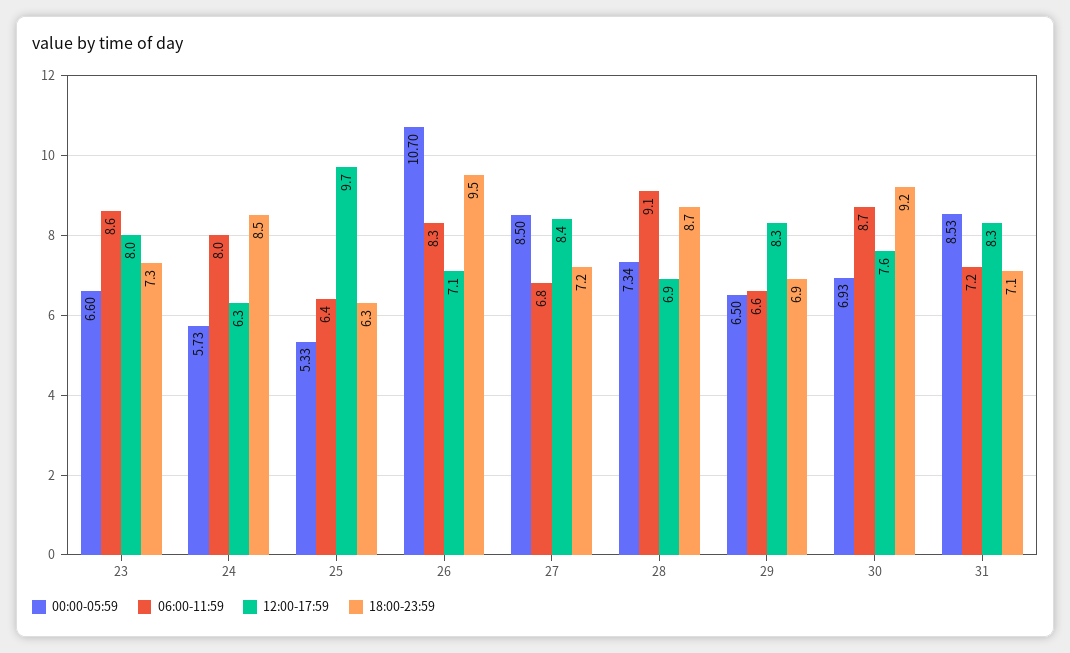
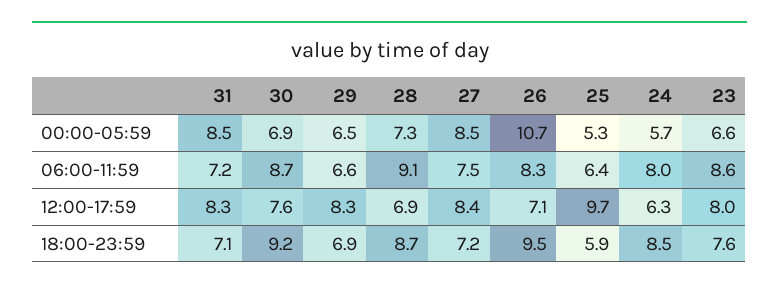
  {
    "00:00-05:59": {
      "23": 6.6,
      "24": 5.73,
      "25": 5.33,
      "26": 10.7,
      "27": 8.5,
      "28": 7.34,
      "29": 6.5,
      "30": 6.93,
      "31": 8.53
    },
    "06:00-11:59": {
      "23": 8.6,
      "24": 8,
      "25": 6.4,
      "26": 8.3,
-     "27": 6.8,
+     "27": 7.5,
      "28": 9.1,
      "29": 6.6,
      "30": 8.7,
      "31": 7.2
    },
    "12:00-17:59": {
      "23": 8,
      "24": 6.3,
      "25": 9.7,
      "26": 7.1,
      "27": 8.4,
      "28": 6.9,
      "29": 8.3,
      "30": 7.6,
      "31": 8.3
    },
    "18:00-23:59": {
-     "23": 7.3,
+     "23": 7.6,
      "24": 8.5,
-     "25": 6.3,
+     "25": 5.9,
      "26": 9.5,
      "27": 7.2,
      "28": 8.7,
      "29": 6.9,
      "30": 9.2,
      "31": 7.1
    }
  }

